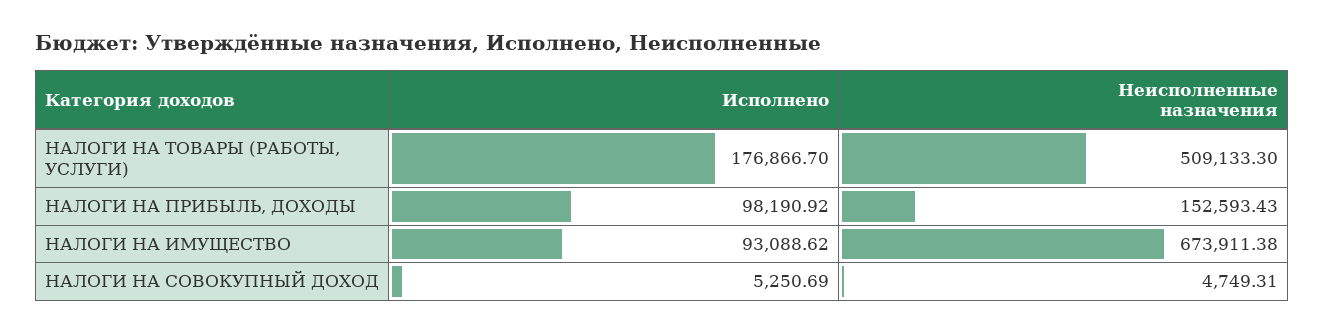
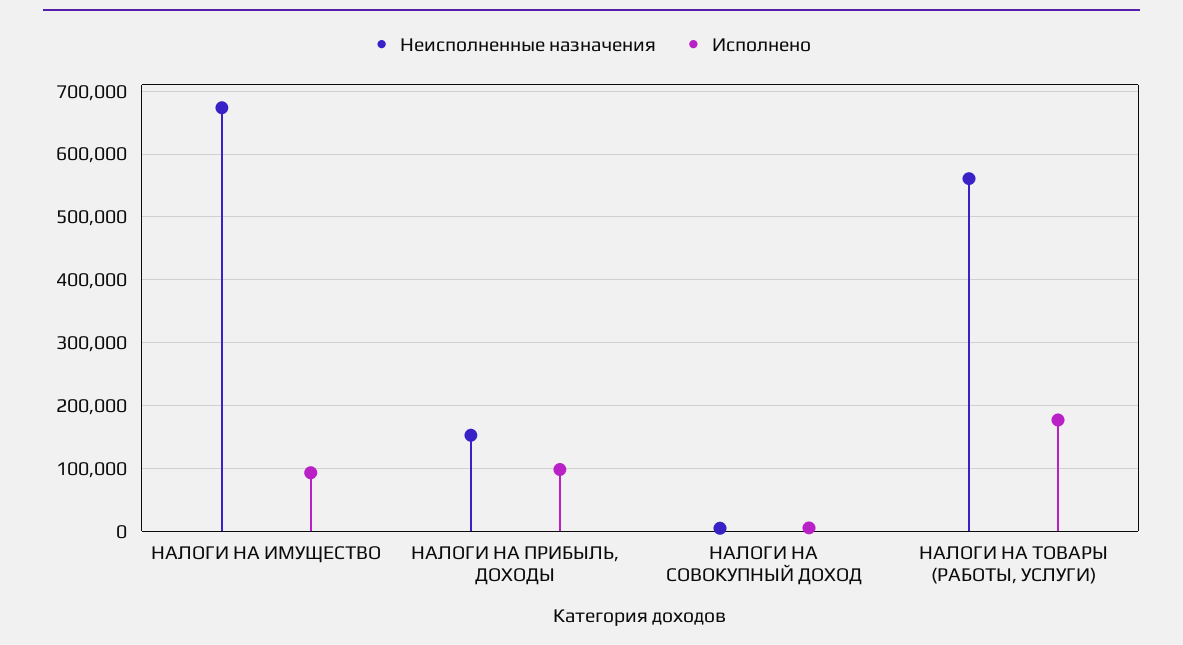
  {
    "Исполнено": {
      "НАЛОГИ НА ТОВАРЫ (РАБОТЫ, УСЛУГИ)": 176866.7,
      "НАЛОГИ НА ПРИБЫЛЬ, ДОХОДЫ": 98190.92,
      "НАЛОГИ НА ИМУЩЕСТВО": 93088.62,
      "НАЛОГИ НА СОВОКУПНЫЙ ДОХОД": 5250.69
    },
    "Неисполненные назначения": {
-     "НАЛОГИ НА ТОВАРЫ (РАБОТЫ, УСЛУГИ)": 509133.3,
+     "НАЛОГИ НА ТОВАРЫ (РАБОТЫ, УСЛУГИ)": 560000,
      "НАЛОГИ НА ПРИБЫЛЬ, ДОХОДЫ": 152593.43,
      "НАЛОГИ НА ИМУЩЕСТВО": 673911.38,
      "НАЛОГИ НА СОВОКУПНЫЙ ДОХОД": 4749.31
    }
  }

